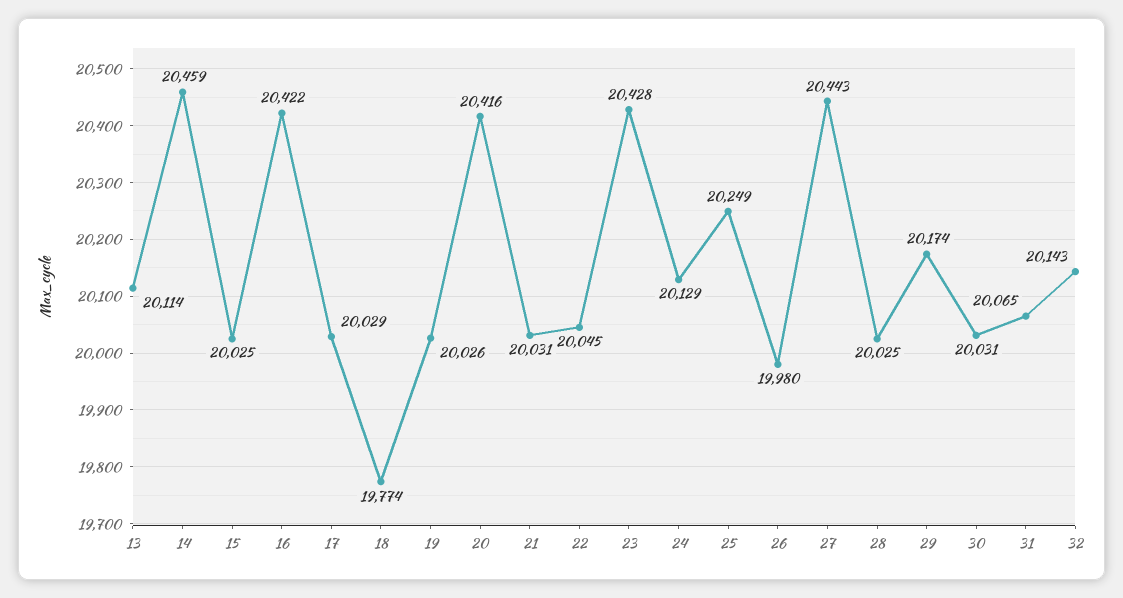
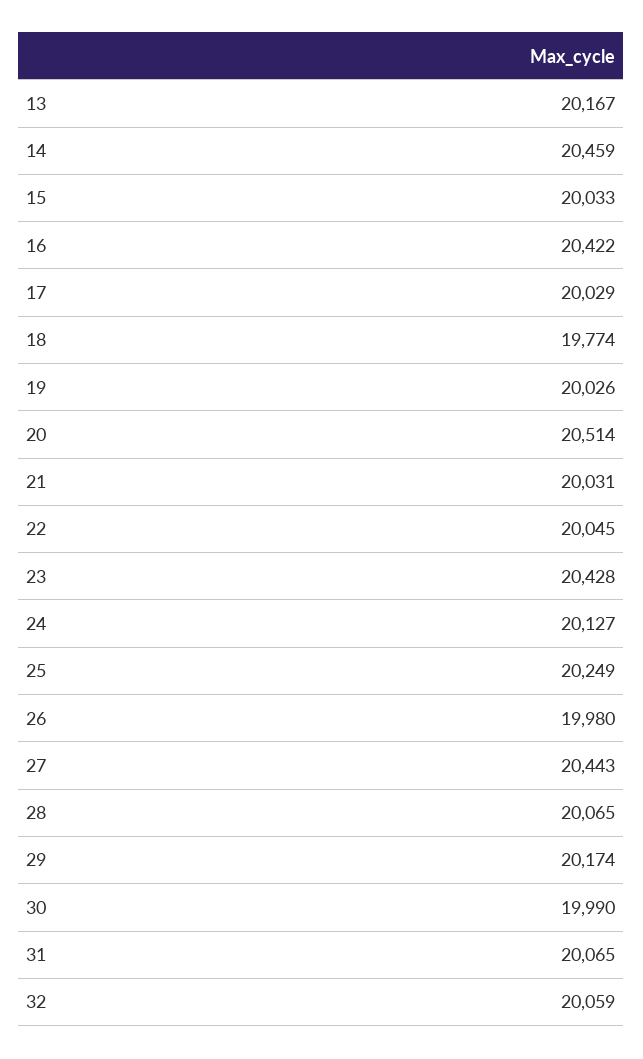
  {
-   "13": 20114,
+   "13": 20167,
    "14": 20459,
-   "15": 20025,
+   "15": 20033,
    "16": 20422,
    "17": 20029,
    "18": 19774,
    "19": 20026,
-   "20": 20416,
+   "20": 20514,
    "21": 20031,
    "22": 20045,
    "23": 20428,
-   "24": 20129,
+   "24": 20127,
    "25": 20249,
    "26": 19980,
    "27": 20443,
-   "28": 20025,
+   "28": 20065,
    "29": 20174,
-   "30": 20031,
+   "30": 19990,
    "31": 20065,
-   "32": 20143
+   "32": 20059
  }

